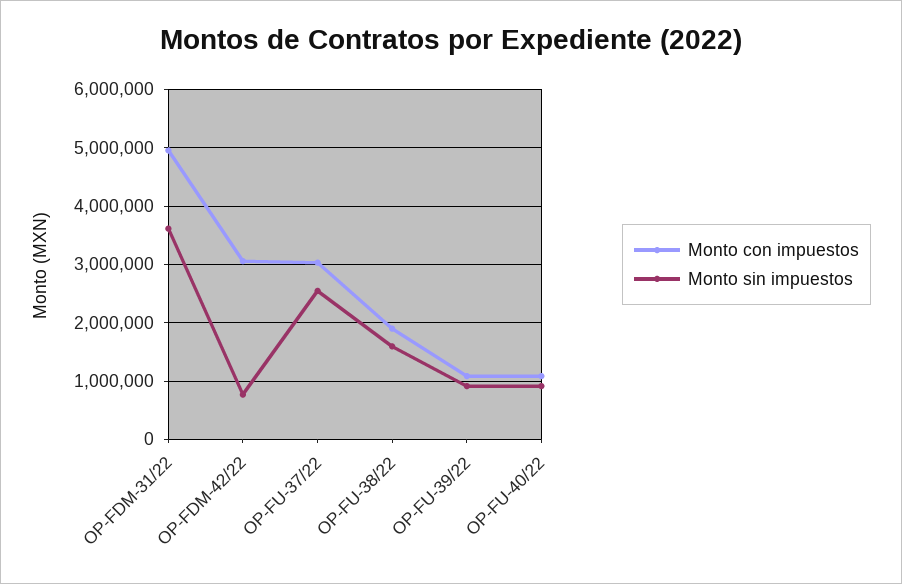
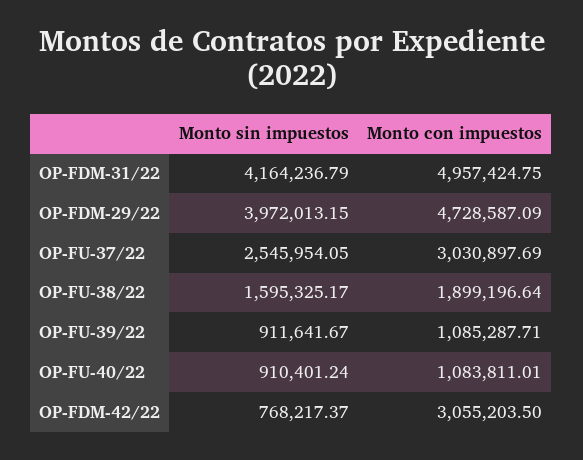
  {
    "Monto con impuestos": {
      "OP-FDM-31/22": 4957424.75,
      "OP-FDM-42/22": 3055203.5,
      "OP-FU-37/22": 3030897.69,
      "OP-FU-38/22": 1899196.64,
      "OP-FU-39/22": 1085287.71,
-     "OP-FU-40/22": 1083811.01
+     "OP-FU-40/22": 1083811.01,
+     "OP-FDM-29/22": 4728587.09
    },
    "Monto sin impuestos": {
-     "OP-FDM-31/22": 3600000,
+     "OP-FDM-31/22": 4164236.79,
      "OP-FDM-42/22": 768217.37,
      "OP-FU-37/22": 2545954.05,
      "OP-FU-38/22": 1595325.17,
      "OP-FU-39/22": 911641.67,
-     "OP-FU-40/22": 910401.24
+     "OP-FU-40/22": 910401.24,
+     "OP-FDM-29/22": 3972013.15
    }
  }

